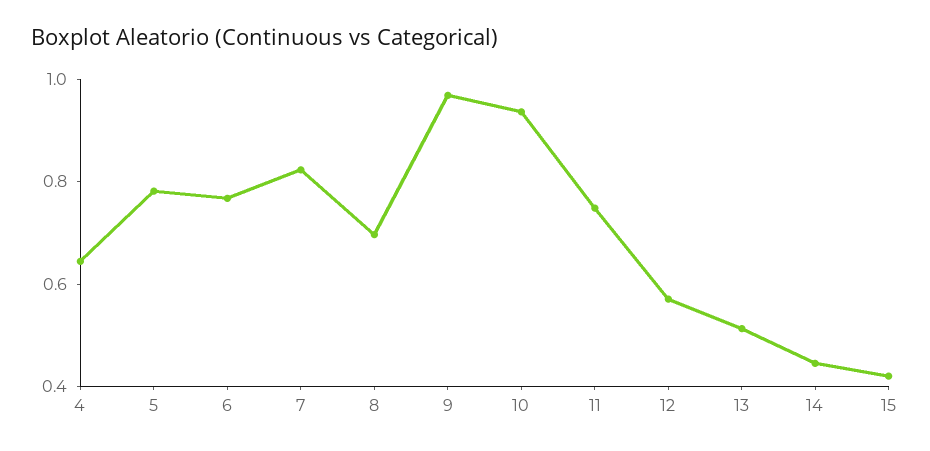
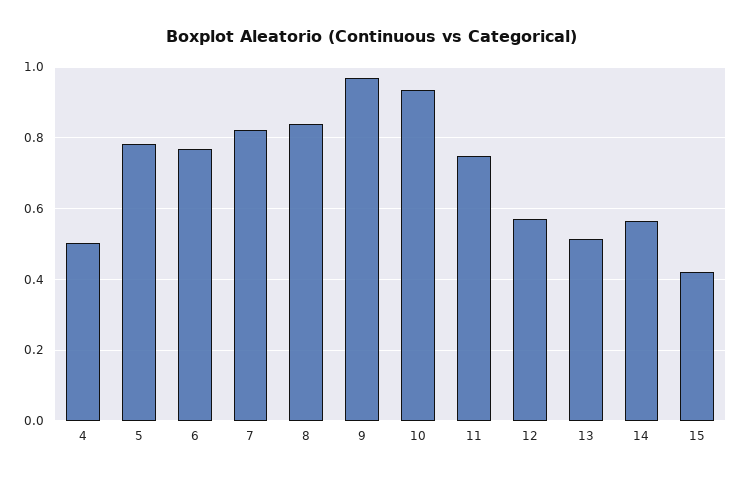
  {
-   "4": 0.65,
+   "4": 0.5,
    "5": 0.78,
    "6": 0.76,
    "7": 0.82,
-   "8": 0.7,
+   "8": 0.84,
    "9": 0.96,
    "10": 0.94,
    "11": 0.74,
    "12": 0.58,
    "13": 0.52,
-   "14": 0.45,
+   "14": 0.56,
    "15": 0.42
  }

